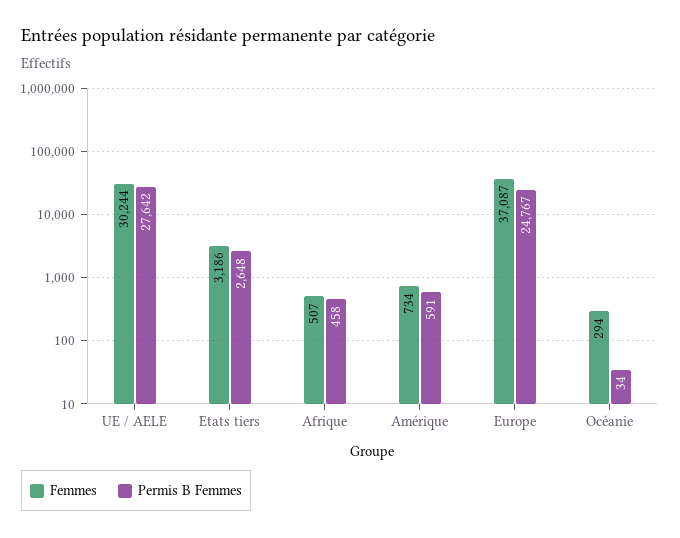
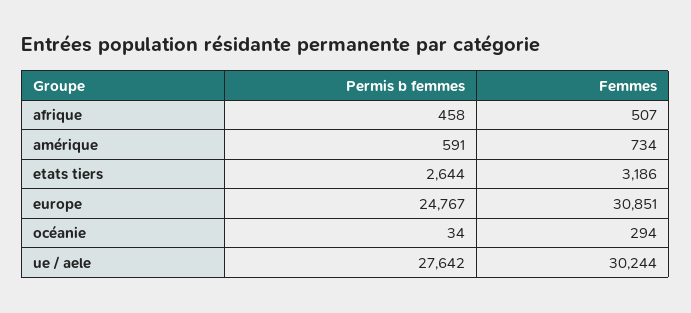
  {
    "Femmes": {
      "UE / AELE": 30244,
      "Etats tiers": 3186,
      "Afrique": 507,
      "Amérique": 734,
-     "Europe": 37087,
+     "Europe": 30851,
      "Océanie": 294
    },
    "Permis B Femmes": {
      "UE / AELE": 27642,
-     "Etats tiers": 2648,
+     "Etats tiers": 2644,
      "Afrique": 458,
      "Amérique": 591,
      "Europe": 24767,
      "Océanie": 34
    }
  }

